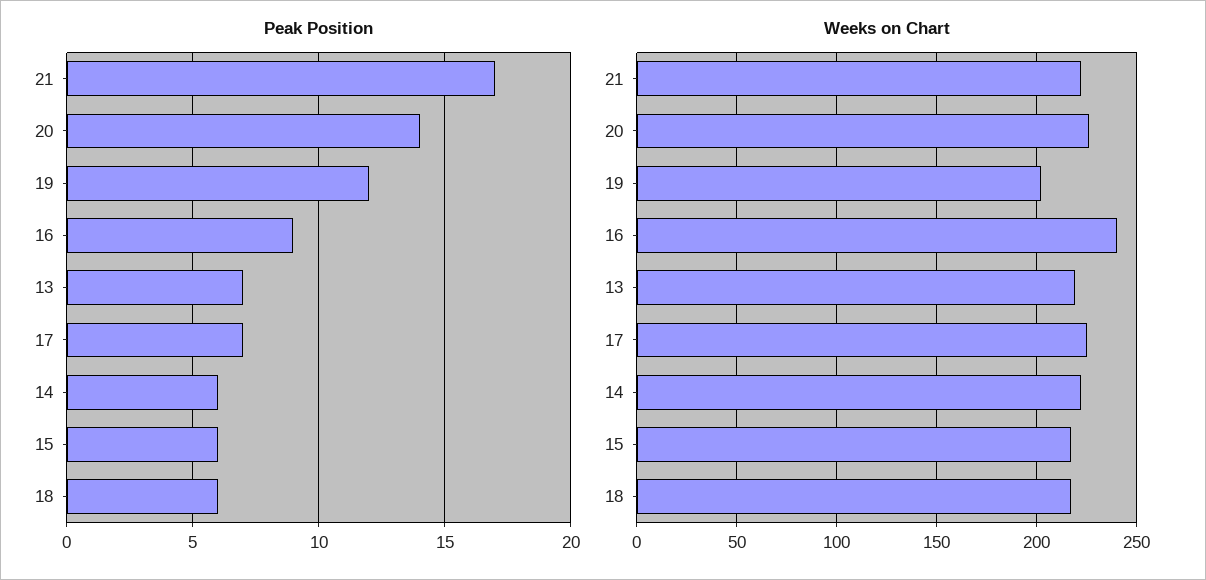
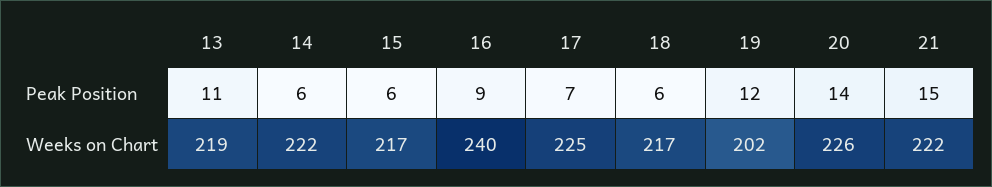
  {
    "Peak Position": {
-     "21": 17,
+     "21": 15,
      "20": 14,
      "19": 12,
      "16": 9,
-     "13": 7,
+     "13": 11,
      "17": 7,
      "14": 6,
      "15": 6,
      "18": 6
    },
    "Weeks on Chart": {
      "21": 222,
      "20": 226,
      "19": 202,
      "16": 240,
      "13": 219,
      "17": 225,
      "14": 222,
      "15": 217,
      "18": 217
    }
  }

